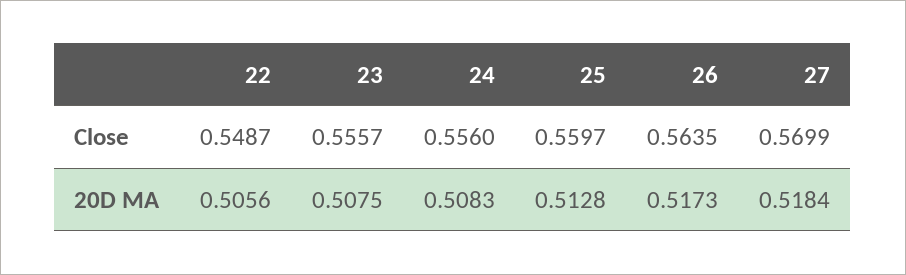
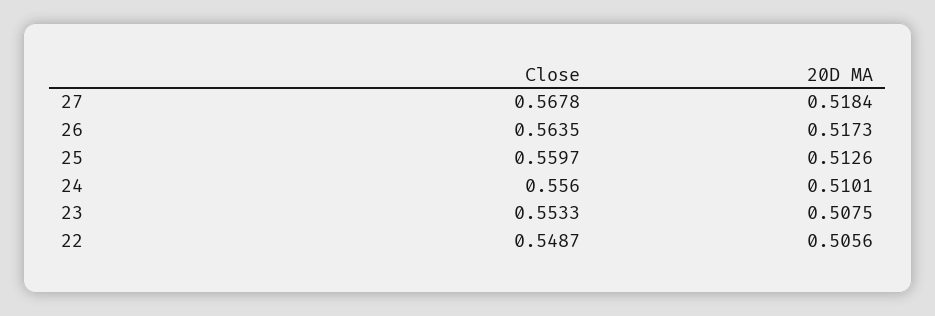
  {
    "22": {
      "Close": 0.5487,
      "20D MA": 0.5056
    },
    "23": {
-     "Close": 0.5557,
+     "Close": 0.5533,
      "20D MA": 0.5075
    },
    "24": {
      "Close": 0.556,
-     "20D MA": 0.5083
+     "20D MA": 0.5101
    },
    "25": {
      "Close": 0.5597,
-     "20D MA": 0.5128
+     "20D MA": 0.5126
    },
    "26": {
      "Close": 0.5635,
      "20D MA": 0.5173
    },
    "27": {
-     "Close": 0.5699,
+     "Close": 0.5678,
      "20D MA": 0.5184
    }
  }

